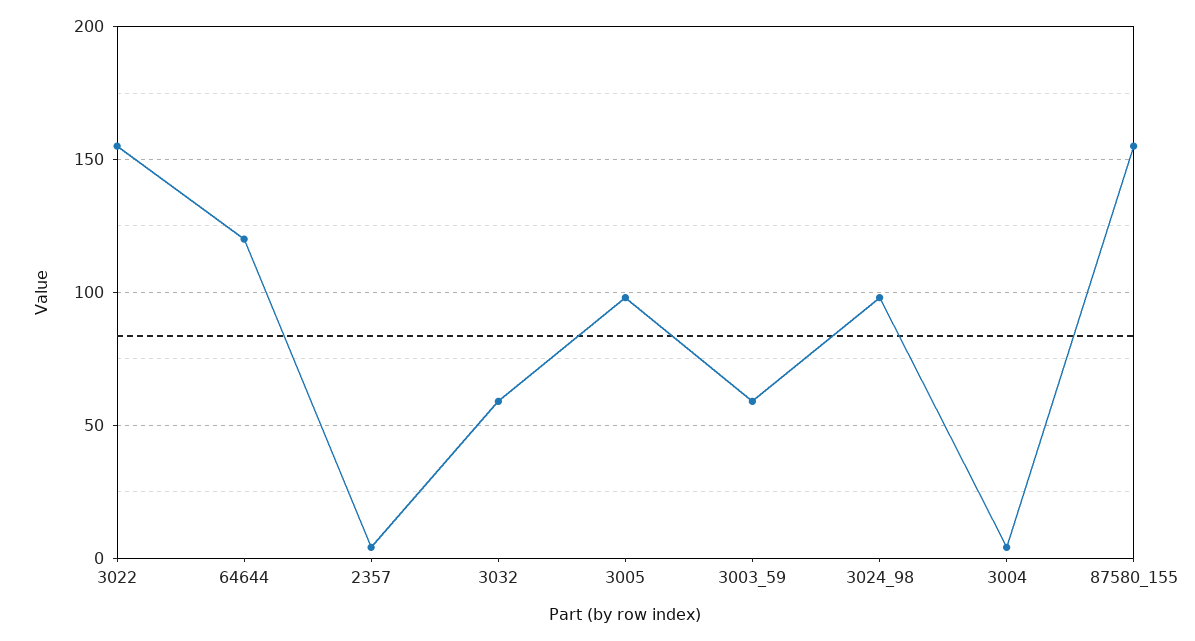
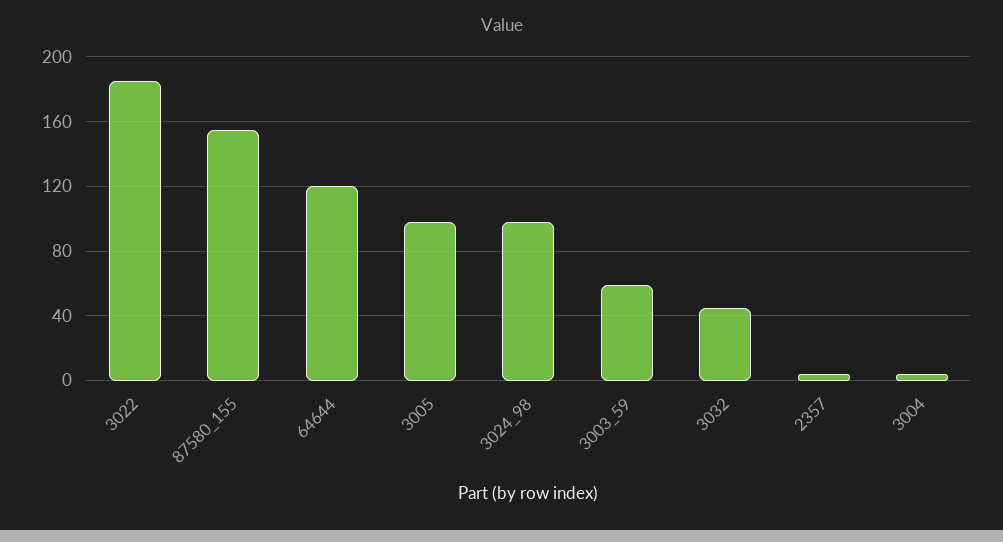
  {
-   "3022": 155,
+   "3022": 185,
    "64644": 120,
    "2357": 5,
-   "3032": 60,
+   "3032": 45,
    "3005": 100,
    "3003_59": 60,
    "3024_98": 100,
    "3004": 5,
    "87580_155": 155
  }

